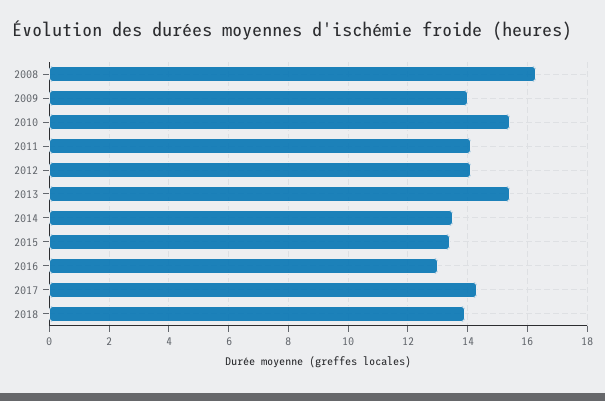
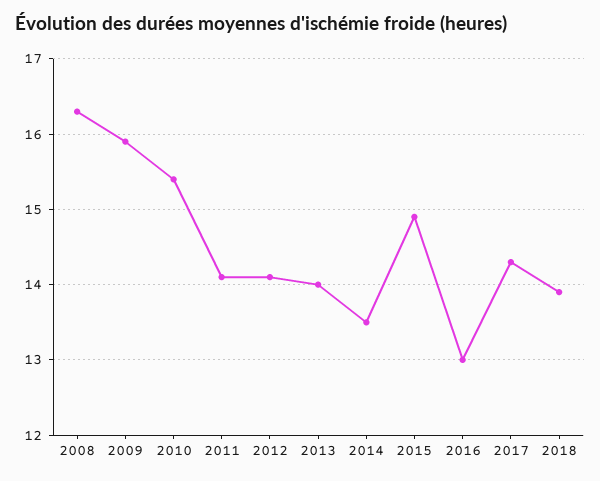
  {
    "2008": 16.3,
-   "2009": 14,
+   "2009": 15.9,
    "2010": 15.4,
    "2011": 14.1,
    "2012": 14.1,
-   "2013": 15.5,
+   "2013": 14,
    "2014": 13.5,
-   "2015": 13.5,
+   "2015": 14.9,
    "2016": 13,
    "2017": 14.3,
    "2018": 13.9
  }

